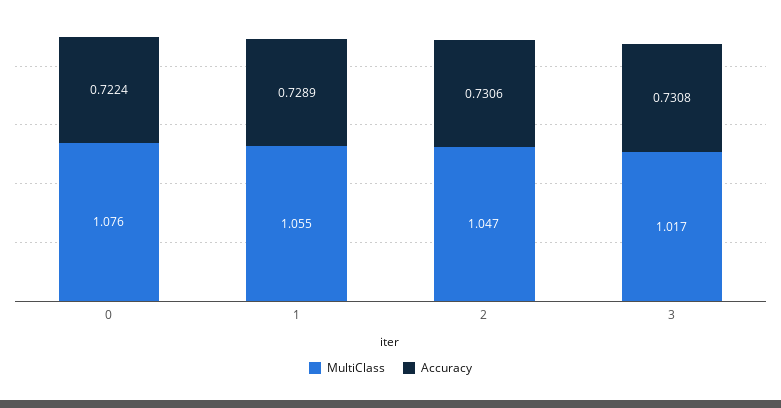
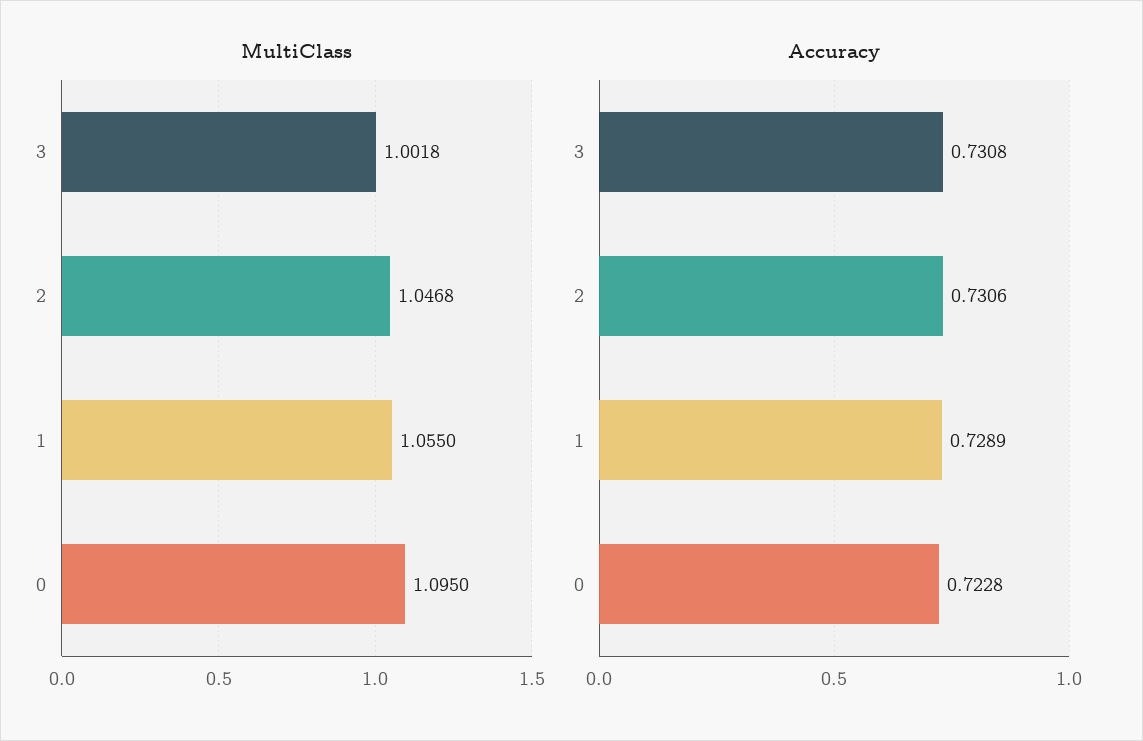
  {
    "MultiClass": {
-     "0": 1.076,
+     "0": 1.095,
      "1": 1.055,
      "2": 1.0468,
-     "3": 1.017
+     "3": 1.0018
    },
    "Accuracy": {
-     "0": 0.7224,
+     "0": 0.7228,
      "1": 0.7289,
      "2": 0.7306,
      "3": 0.7308
    }
  }

